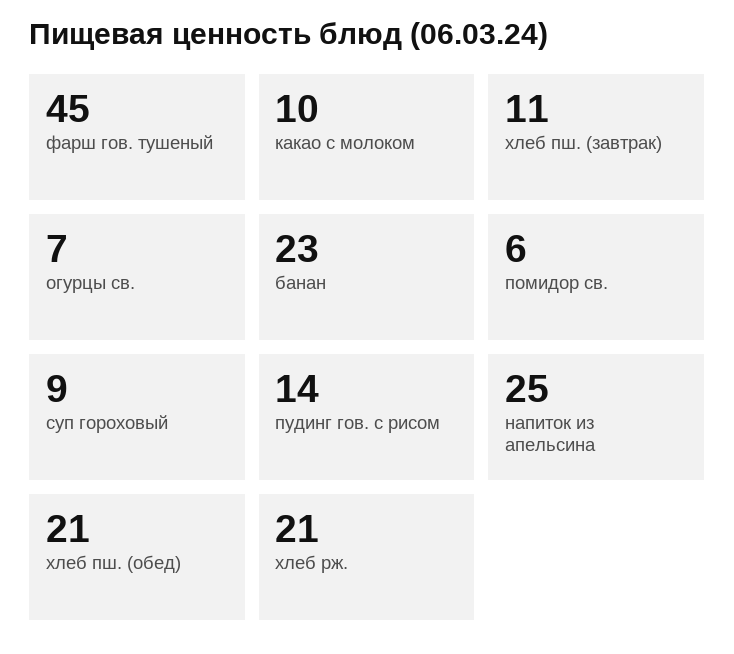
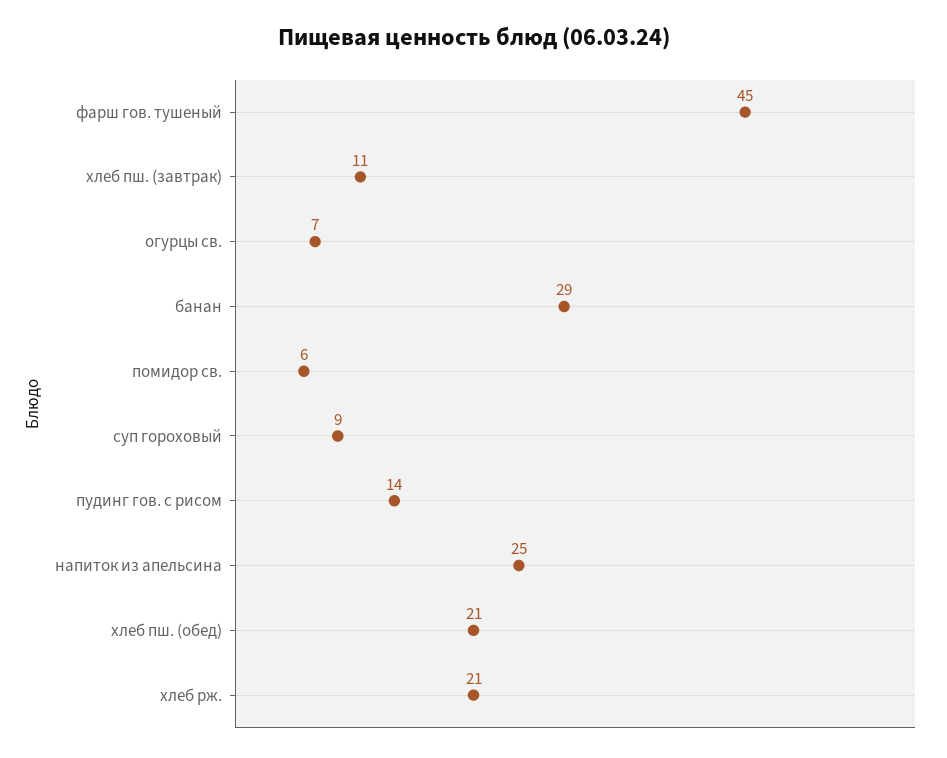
  {
    "фарш гов. тушеный": 45,
-   "какао с молоком": 10,
    "хлеб пш. (завтрак)": 11,
    "огурцы св.": 7,
-   "банан": 23,
+   "банан": 29,
    "помидор св.": 6,
    "суп гороховый": 9,
    "пудинг гов. с рисом": 14,
    "напиток из апельсина": 25,
    "хлеб пш. (обед)": 21,
    "хлеб рж.": 21
  }

